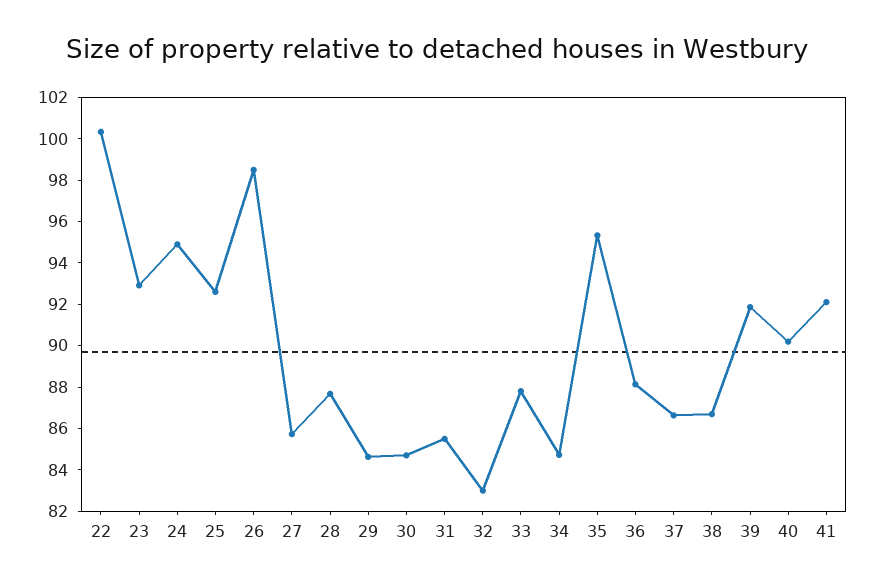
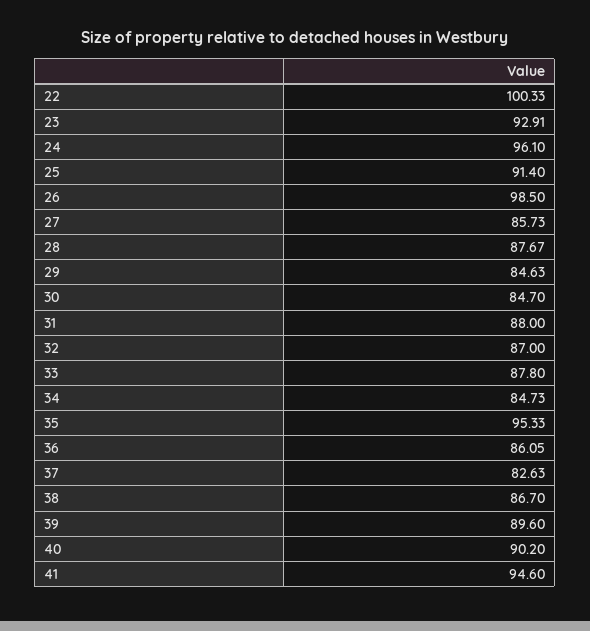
  {
    "22": 100.33,
    "23": 92.91,
-   "24": 95,
+   "24": 96.1,
-   "25": 92.5,
+   "25": 91.4,
    "26": 98.5,
    "27": 85.73,
    "28": 87.67,
    "29": 84.63,
    "30": 84.7,
-   "31": 85.5,
+   "31": 88,
-   "32": 83,
+   "32": 87,
    "33": 87.8,
    "34": 84.73,
    "35": 95.33,
-   "36": 88,
+   "36": 86.05,
-   "37": 86.5,
+   "37": 82.63,
    "38": 86.7,
-   "39": 92,
+   "39": 89.6,
    "40": 90.2,
-   "41": 92
+   "41": 94.6
  }

